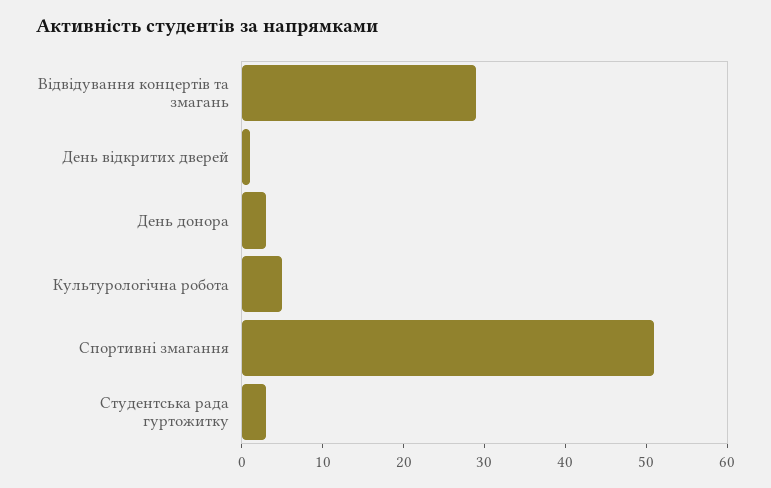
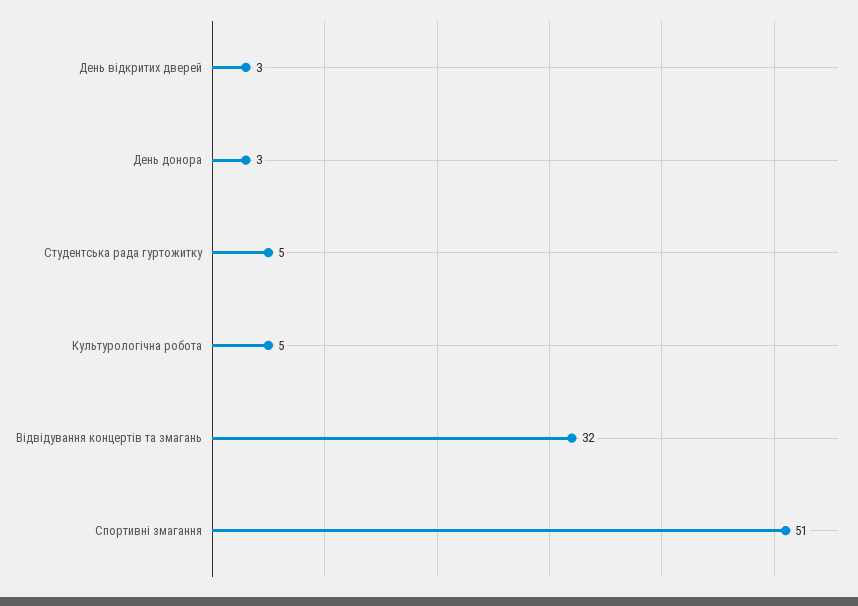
  {
-   "Відвідування концертів та змагань": 29,
+   "Відвідування концертів та змагань": 32,
-   "День відкритих дверей": 1,
+   "День відкритих дверей": 3,
    "День донора": 3,
    "Культурологічна робота": 5,
    "Спортивні змагання": 51,
-   "Студентська рада гуртожитку": 3
+   "Студентська рада гуртожитку": 5
  }

